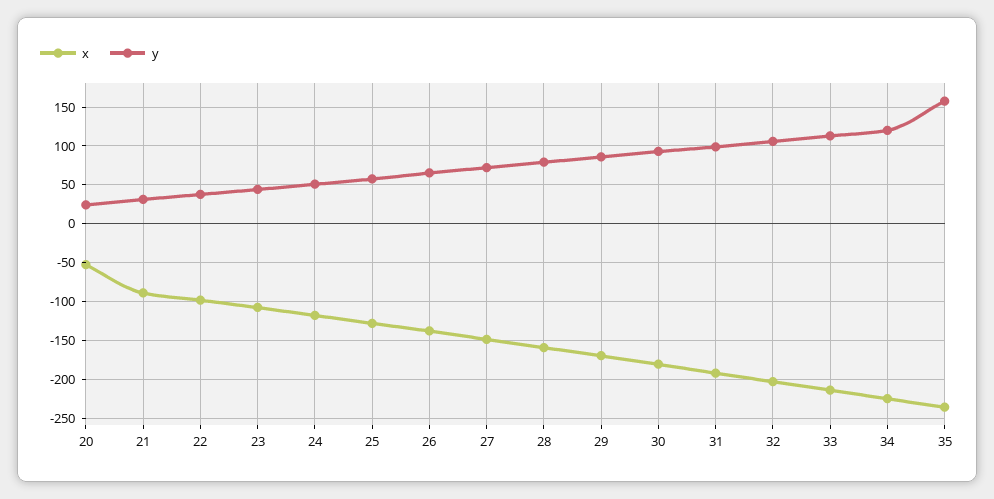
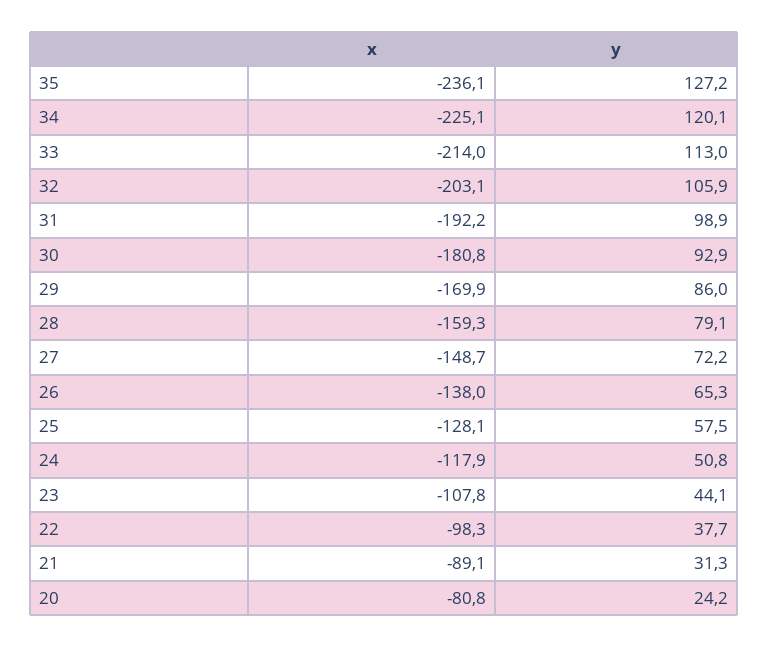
  {
    "x": {
-     "20": -50,
+     "20": -80.8,
      "21": -89.1,
      "22": -98.3,
      "23": -107.8,
      "24": -117.9,
      "25": -128.1,
      "26": -138,
      "27": -148.7,
      "28": -159.3,
      "29": -169.9,
      "30": -180.8,
      "31": -192.2,
      "32": -203.1,
      "33": -214,
      "34": -225.1,
      "35": -236.1
    },
    "y": {
      "20": 24.2,
      "21": 31.3,
      "22": 37.7,
      "23": 44.1,
      "24": 50.8,
      "25": 57.5,
      "26": 65.3,
      "27": 72.2,
      "28": 79.1,
      "29": 86,
      "30": 92.9,
      "31": 98.9,
      "32": 105.9,
      "33": 113,
      "34": 120.1,
-     "35": 160
+     "35": 127.2
    }
  }

